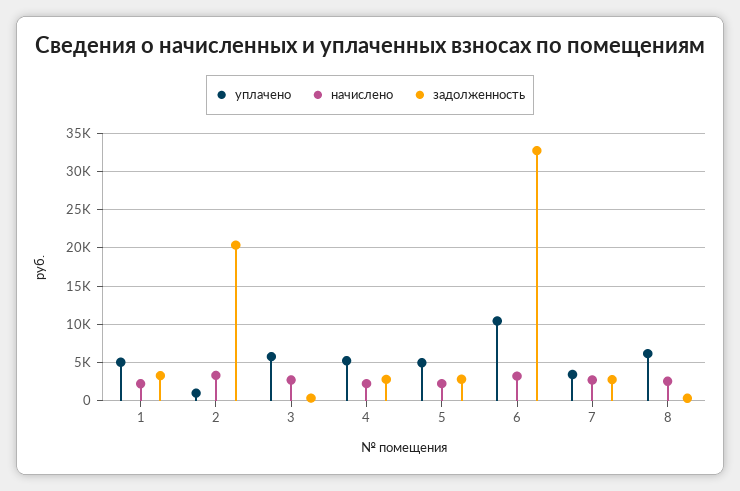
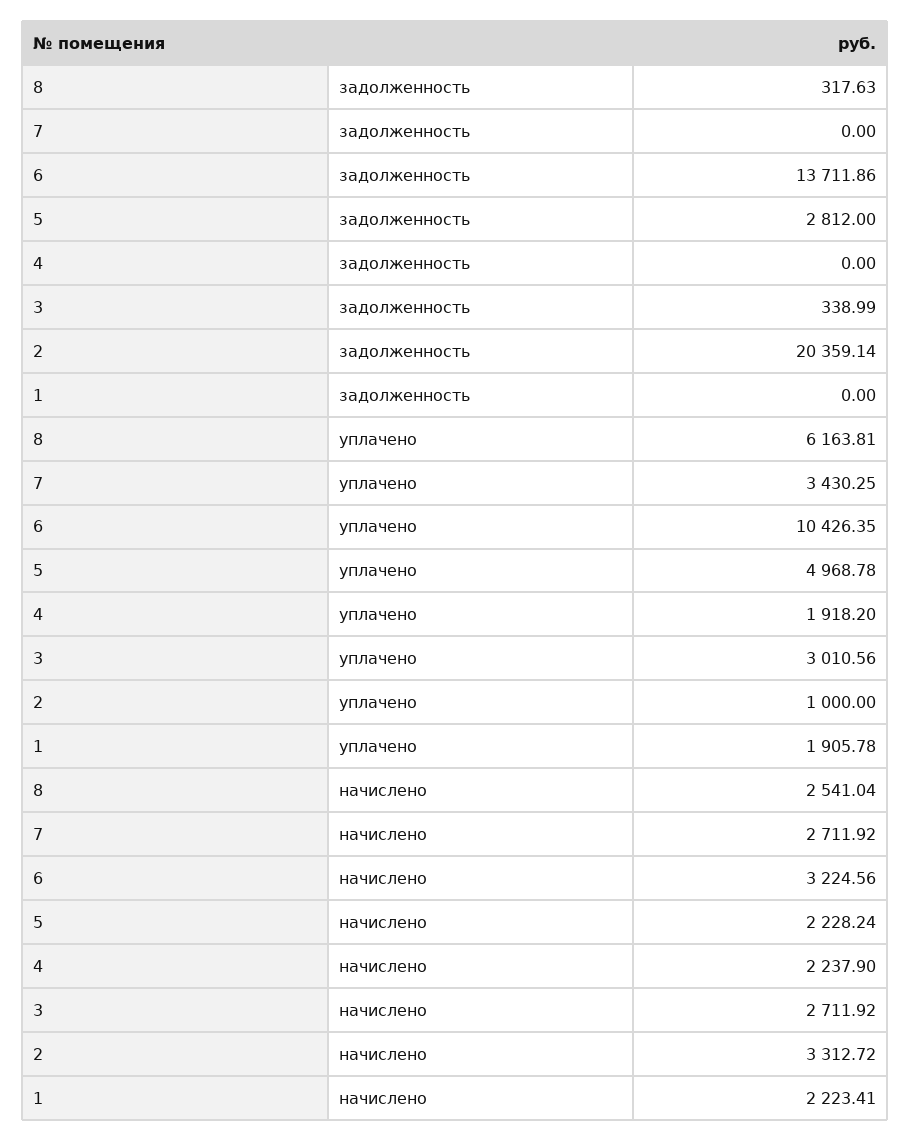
  {
    "уплачено": {
-     "1": 5000,
+     "1": 1905.78,
      "2": 1000,
-     "3": 6000,
+     "3": 3010.56,
-     "4": 5000,
+     "4": 1918.2,
      "5": 4968.78,
      "6": 10426.35,
      "7": 3430.25,
      "8": 6163.81
    },
    "начислено": {
      "1": 2223.41,
      "2": 3312.72,
      "3": 2711.92,
      "4": 2237.9,
      "5": 2228.24,
      "6": 3224.56,
      "7": 2711.92,
      "8": 2541.04
    },
    "задолженность": {
-     "1": 3000,
+     "1": 0,
      "2": 20359.14,
      "3": 338.99,
-     "4": 3000,
+     "4": 0,
      "5": 2812,
-     "6": 33000,
+     "6": 13711.86,
-     "7": 3000,
+     "7": 0,
      "8": 317.63
    }
  }

